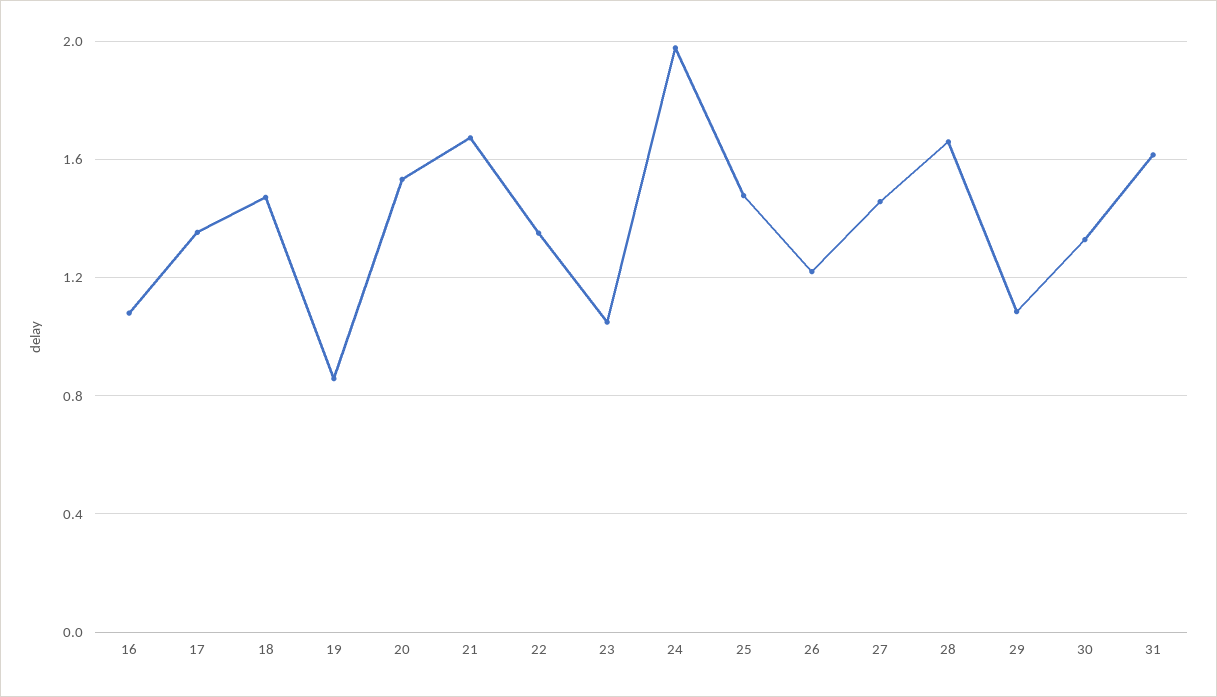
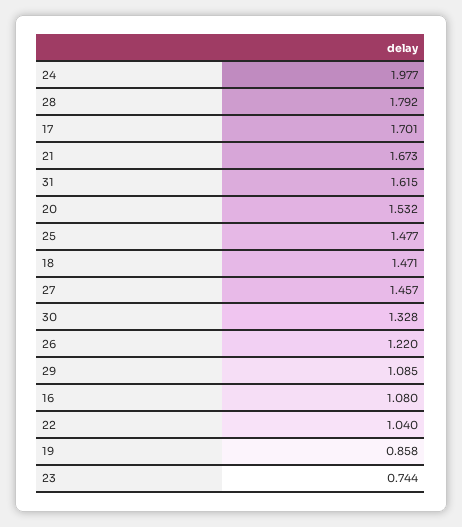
  {
    "16": 1.08,
-   "17": 1.35,
+   "17": 1.701,
    "18": 1.471,
    "19": 0.858,
    "20": 1.532,
    "21": 1.673,
-   "22": 1.35,
+   "22": 1.04,
-   "23": 1.05,
+   "23": 0.744,
    "24": 1.977,
    "25": 1.477,
    "26": 1.22,
    "27": 1.457,
-   "28": 1.65,
+   "28": 1.792,
    "29": 1.085,
    "30": 1.328,
    "31": 1.615
  }

